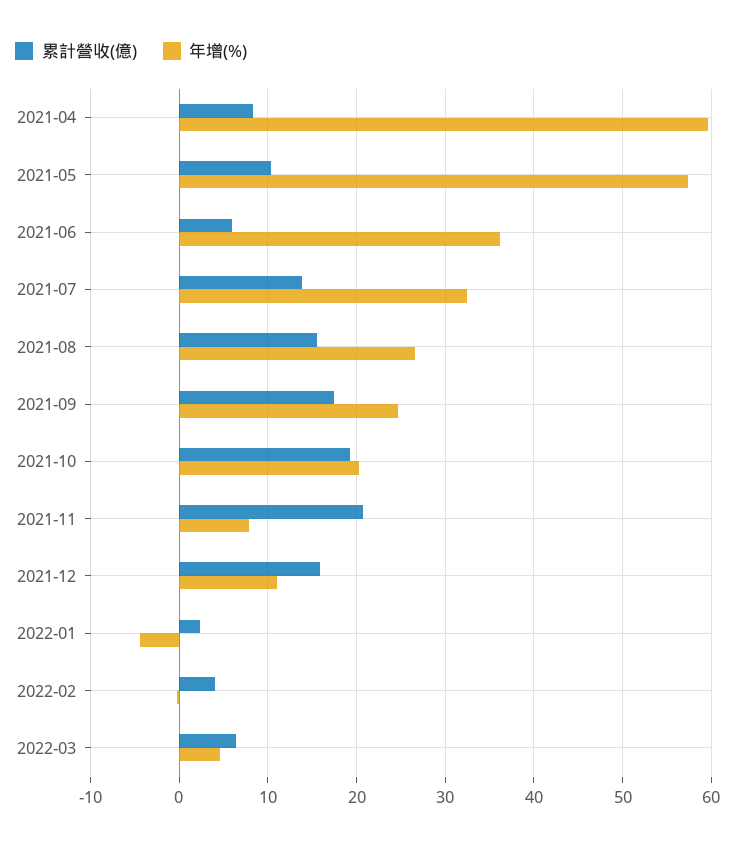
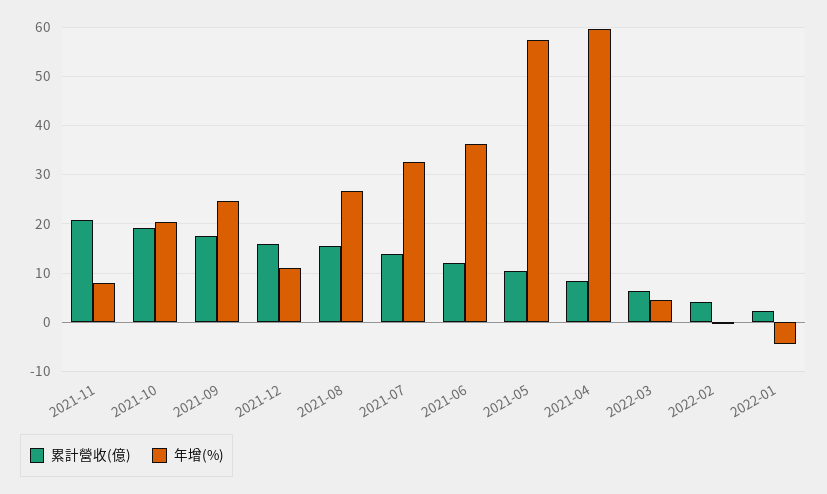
  {
    "累計營收(億)": {
      "2021-04": 8,
      "2021-05": 10,
-     "2021-06": 6,
+     "2021-06": 12,
      "2021-07": 14,
      "2021-08": 16,
      "2021-09": 17,
      "2021-10": 19,
      "2021-11": 21,
      "2021-12": 16,
      "2022-01": 2,
      "2022-02": 4,
      "2022-03": 6
    },
    "年增(%)": {
      "2021-04": 60,
      "2021-05": 57,
      "2021-06": 36,
      "2021-07": 33,
      "2021-08": 27,
      "2021-09": 25,
      "2021-10": 20,
      "2021-11": 8,
      "2021-12": 11,
      "2022-01": -4,
      "2022-02": 0,
      "2022-03": 5
    }
  }

